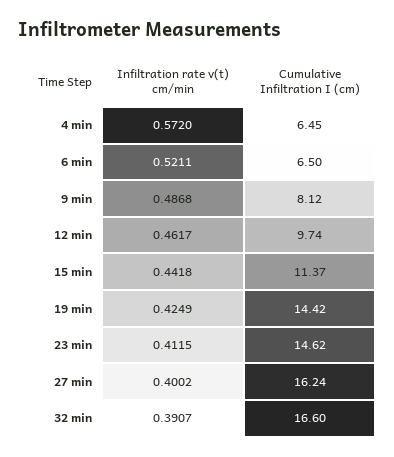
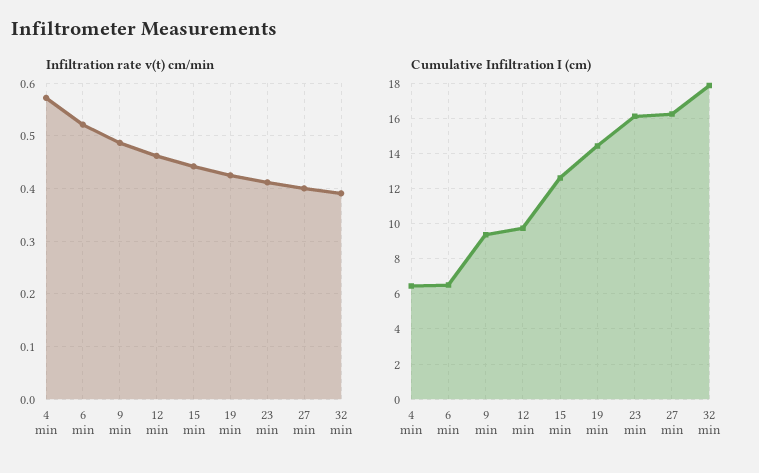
  {
    "Infiltration rate v(t) cm/min": {
      "4 min": 0.572,
      "6 min": 0.5211,
      "9 min": 0.4868,
      "12 min": 0.4617,
      "15 min": 0.4418,
      "19 min": 0.4249,
      "23 min": 0.4115,
      "27 min": 0.4002,
      "32 min": 0.3907
    },
    "Cumulative Infiltration I (cm)": {
      "4 min": 6.45,
      "6 min": 6.5,
-     "9 min": 8.12,
+     "9 min": 9.5,
      "12 min": 9.74,
-     "15 min": 11.37,
+     "15 min": 12.5,
      "19 min": 14.42,
-     "23 min": 14.62,
+     "23 min": 16,
      "27 min": 16.24,
-     "32 min": 16.6
+     "32 min": 18
    }
  }

